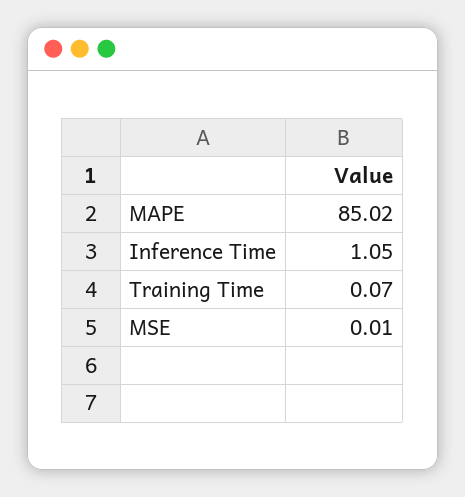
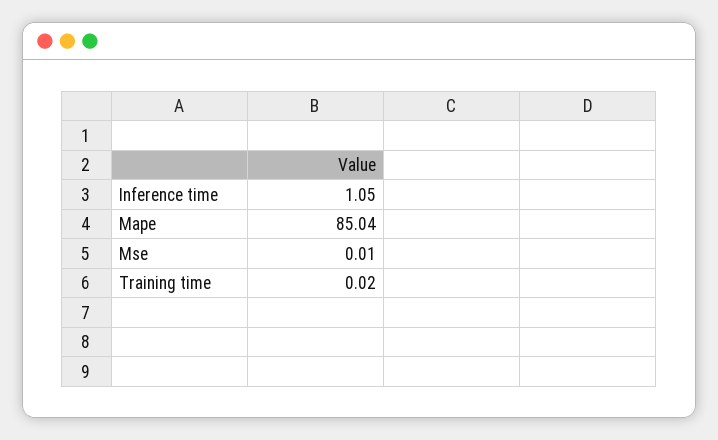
  {
-   "MAPE": 85.02,
+   "MAPE": 85.04,
    "Inference Time": 1.05,
-   "Training Time": 0.07,
+   "Training Time": 0.02,
    "MSE": 0.01
  }

